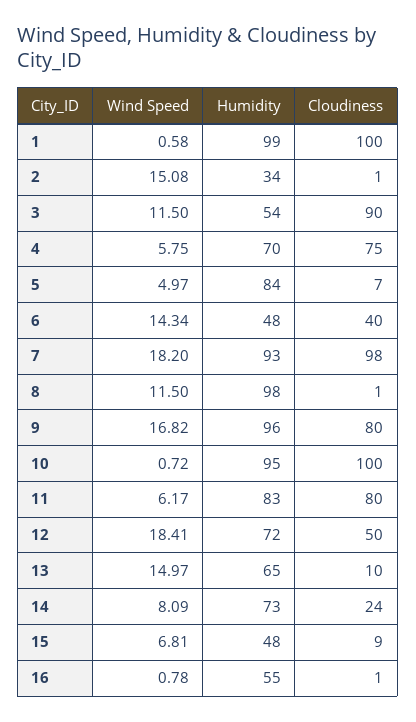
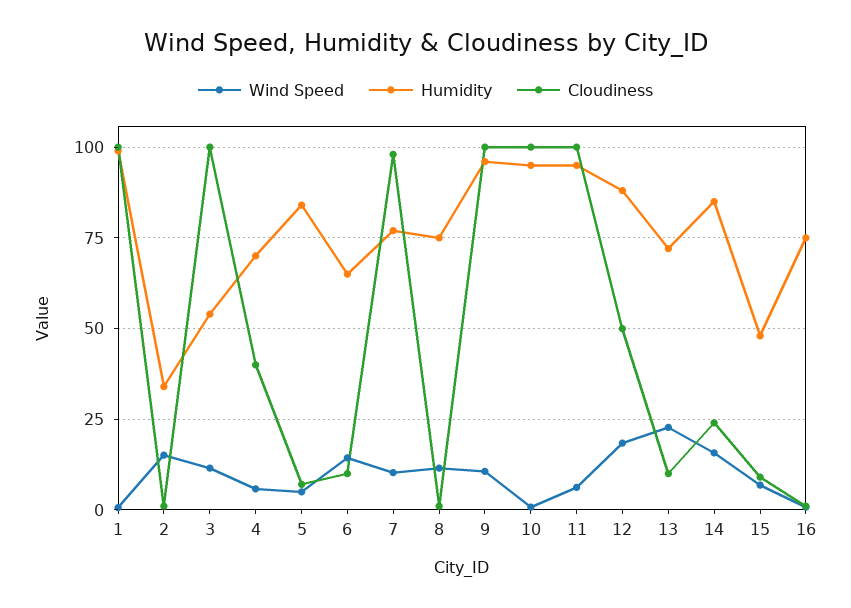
  {
    "Wind Speed": {
      "1": 0.58,
      "2": 15.08,
      "3": 11.5,
      "4": 5.75,
      "5": 4.97,
      "6": 14.34,
-     "7": 18.2,
+     "7": 10,
      "8": 11.5,
-     "9": 16.82,
+     "9": 10,
      "10": 0.72,
      "11": 6.17,
      "12": 18.41,
-     "13": 14.97,
+     "13": 22.5,
-     "14": 8.09,
+     "14": 15,
      "15": 6.81,
      "16": 0.78
    },
    "Humidity": {
      "1": 99,
      "2": 34,
      "3": 54,
      "4": 70,
      "5": 84,
-     "6": 48,
+     "6": 65,
-     "7": 93,
+     "7": 77.5,
-     "8": 98,
+     "8": 75,
      "9": 96,
      "10": 95,
-     "11": 83,
+     "11": 95,
-     "12": 72,
+     "12": 87.5,
-     "13": 65,
+     "13": 72.5,
-     "14": 73,
+     "14": 85,
      "15": 48,
-     "16": 55
+     "16": 75
    },
    "Cloudiness": {
      "1": 100,
      "2": 1,
-     "3": 90,
+     "3": 100,
-     "4": 75,
+     "4": 40,
      "5": 7,
-     "6": 40,
+     "6": 10,
      "7": 98,
      "8": 1,
-     "9": 80,
+     "9": 100,
      "10": 100,
-     "11": 80,
+     "11": 100,
      "12": 50,
      "13": 10,
      "14": 24,
      "15": 9,
      "16": 1
    }
  }

